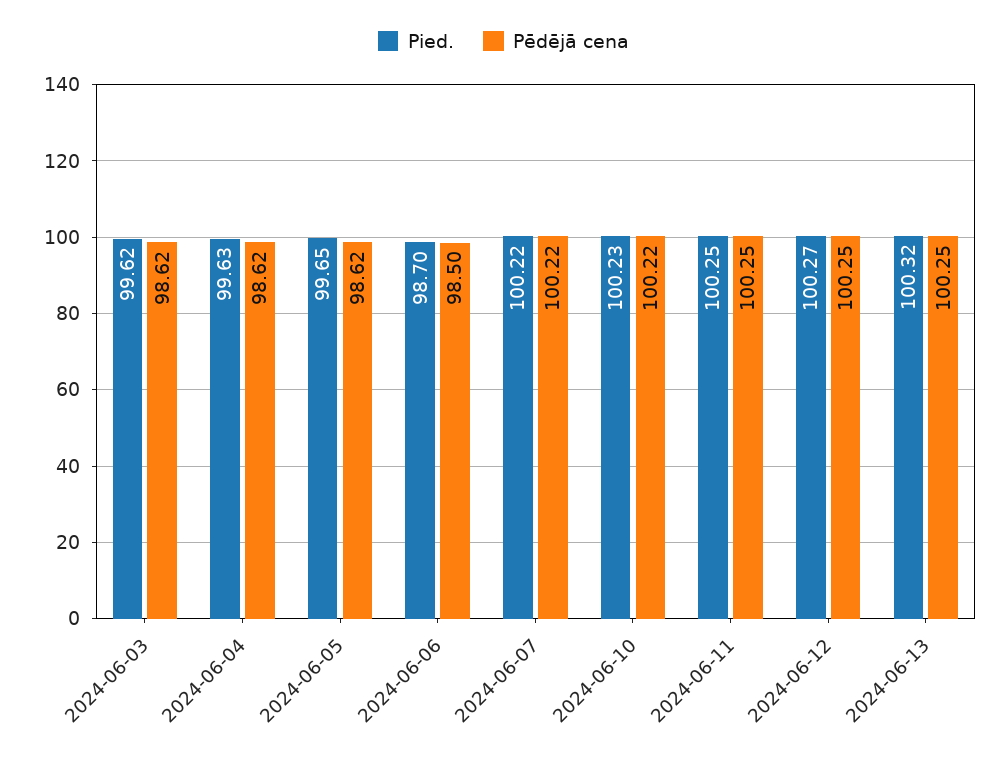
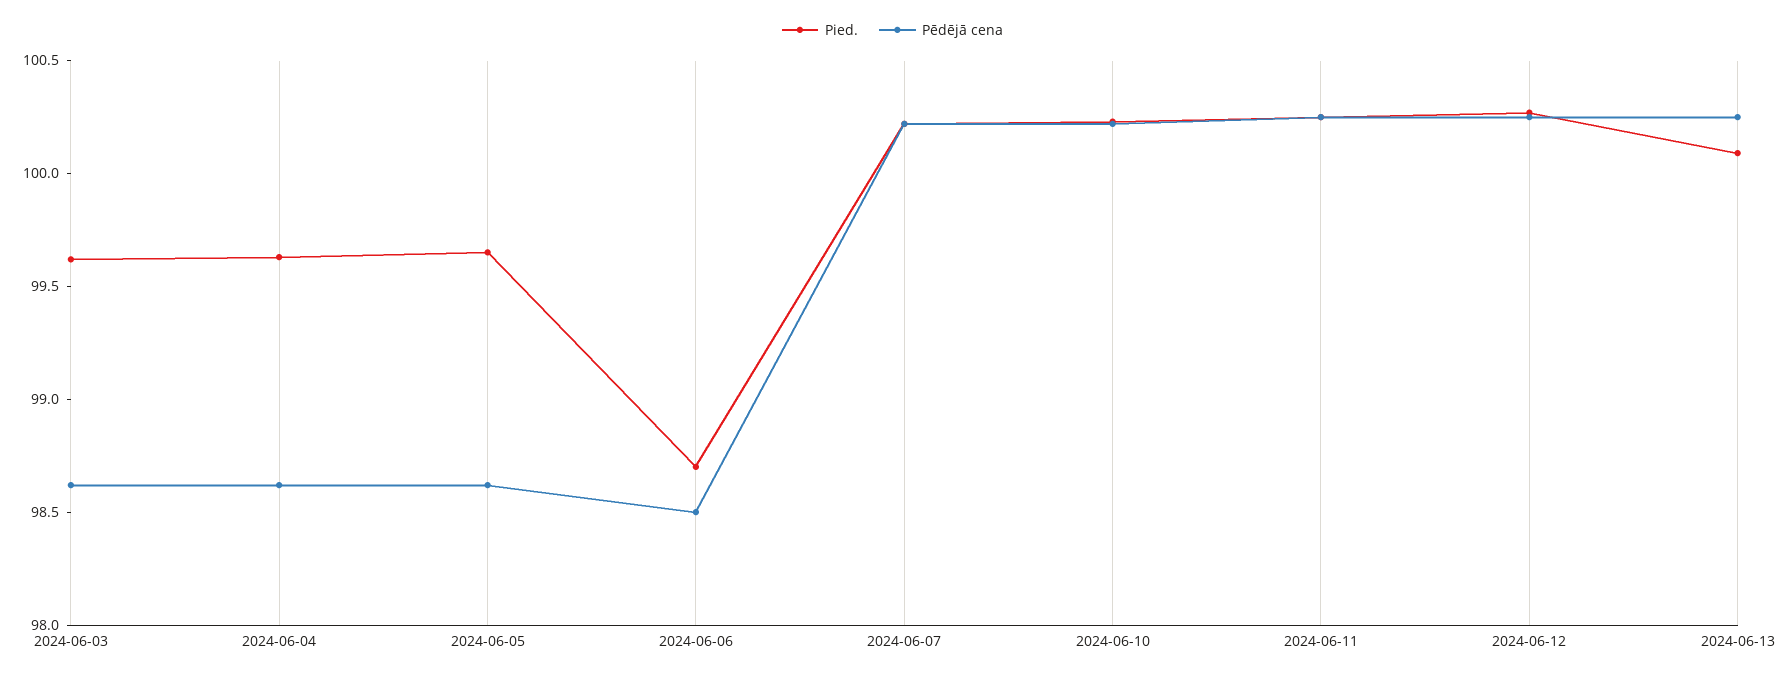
  {
    "Pied.": {
      "2024-06-03": 99.62,
      "2024-06-04": 99.63,
      "2024-06-05": 99.65,
      "2024-06-06": 98.7,
      "2024-06-07": 100.22,
      "2024-06-10": 100.23,
      "2024-06-11": 100.25,
      "2024-06-12": 100.27,
-     "2024-06-13": 100.32
+     "2024-06-13": 100.1
    },
    "Pēdējā cena": {
      "2024-06-03": 98.62,
      "2024-06-04": 98.62,
      "2024-06-05": 98.62,
      "2024-06-06": 98.5,
      "2024-06-07": 100.22,
      "2024-06-10": 100.22,
      "2024-06-11": 100.25,
      "2024-06-12": 100.25,
      "2024-06-13": 100.25
    }
  }

